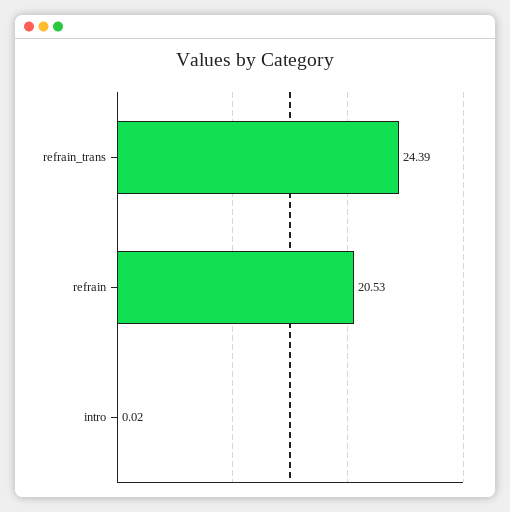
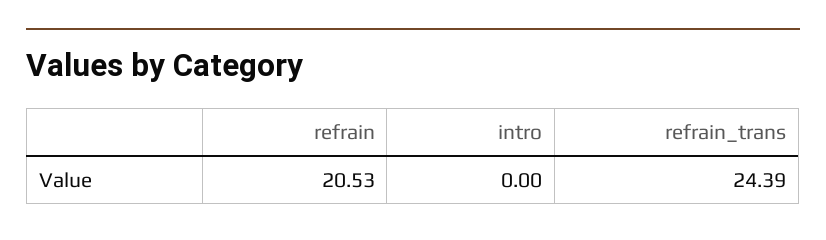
  {
    "refrain_trans": 24.39,
    "refrain": 20.53,
-   "intro": 0.02
+   "intro": 0
  }

